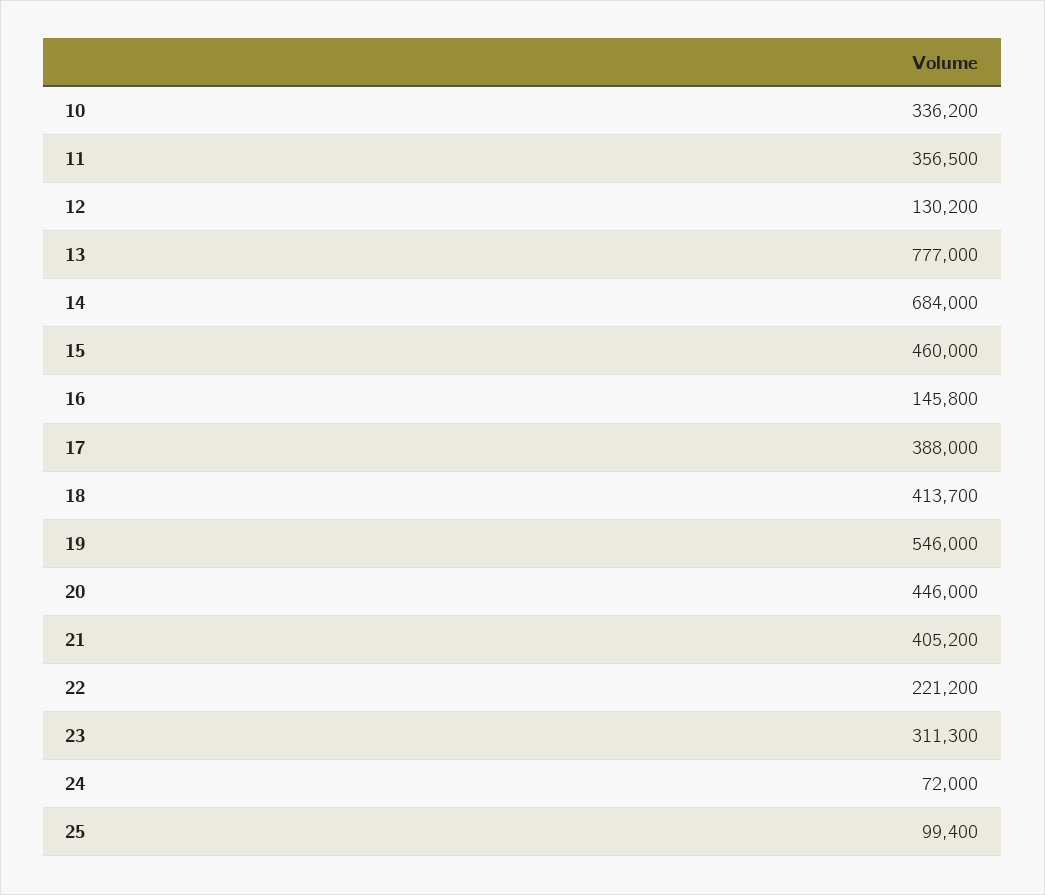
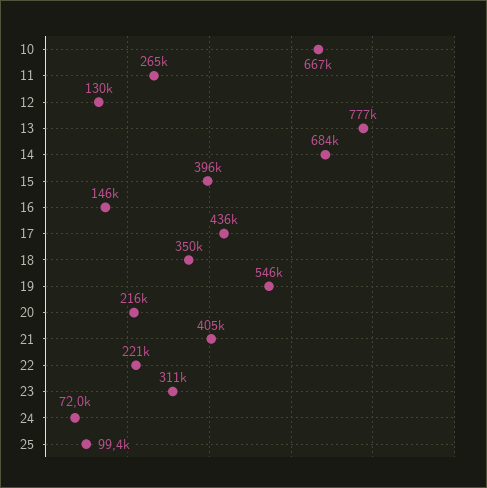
  {
-   "10": 336200,
+   "10": 667000,
-   "11": 356500,
+   "11": 265000,
    "12": 130200,
    "13": 777000,
    "14": 684000,
-   "15": 460000,
+   "15": 396000,
    "16": 145800,
-   "17": 388000,
+   "17": 436000,
-   "18": 413700,
+   "18": 350000,
    "19": 546000,
-   "20": 446000,
+   "20": 216000,
    "21": 405200,
    "22": 221200,
    "23": 311300,
    "24": 72000,
    "25": 99400
  }

